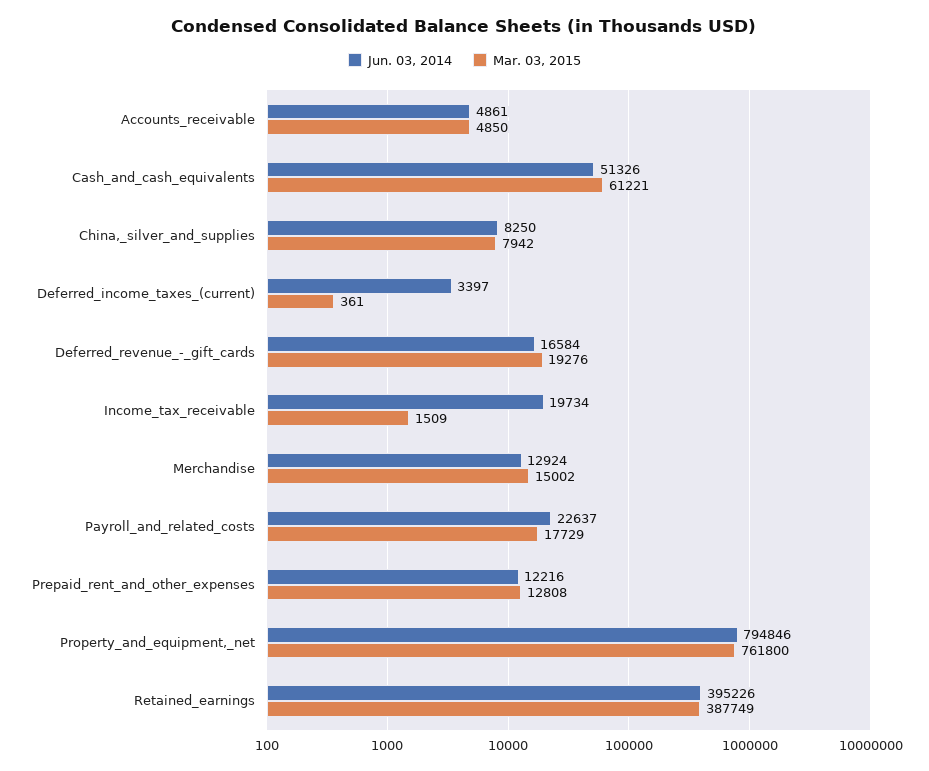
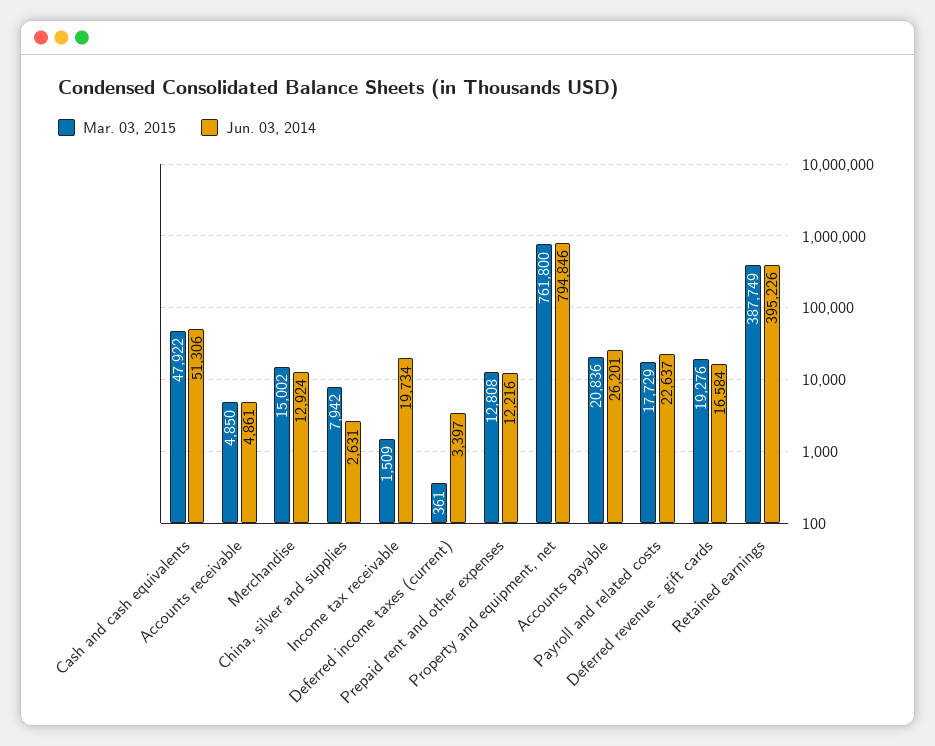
  {
    "Jun. 03, 2014": {
      "Accounts_receivable": 4861,
-     "Cash_and_cash_equivalents": 51326,
+     "Cash_and_cash_equivalents": 51306,
-     "China,_silver_and_supplies": 8250,
+     "China,_silver_and_supplies": 2631,
      "Deferred_income_taxes_(current)": 3397,
      "Deferred_revenue_-_gift_cards": 16584,
      "Income_tax_receivable": 19734,
      "Merchandise": 12924,
      "Payroll_and_related_costs": 22637,
      "Prepaid_rent_and_other_expenses": 12216,
      "Property_and_equipment,_net": 794846,
-     "Retained_earnings": 395226
+     "Retained_earnings": 395226,
+     "Accounts payable": 26201
    },
    "Mar. 03, 2015": {
      "Accounts_receivable": 4850,
-     "Cash_and_cash_equivalents": 61221,
+     "Cash_and_cash_equivalents": 47922,
      "China,_silver_and_supplies": 7942,
      "Deferred_income_taxes_(current)": 361,
      "Deferred_revenue_-_gift_cards": 19276,
      "Income_tax_receivable": 1509,
      "Merchandise": 15002,
      "Payroll_and_related_costs": 17729,
      "Prepaid_rent_and_other_expenses": 12808,
      "Property_and_equipment,_net": 761800,
-     "Retained_earnings": 387749
+     "Retained_earnings": 387749,
+     "Accounts payable": 20836
    }
  }

